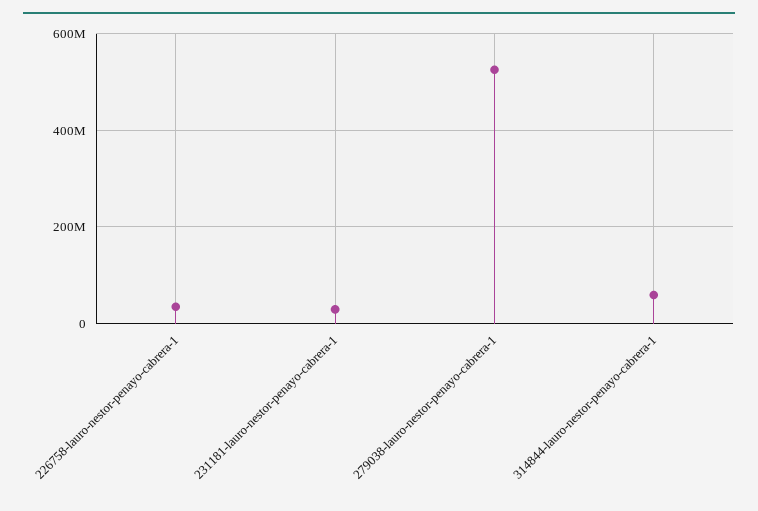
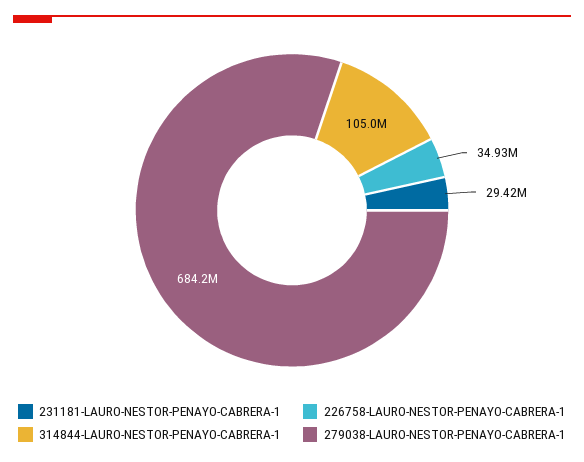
  {
    "226758-lauro-nestor-penayo-cabrera-1": 34930000,
    "231181-lauro-nestor-penayo-cabrera-1": 29420000,
-   "279038-lauro-nestor-penayo-cabrera-1": 520000000,
+   "279038-lauro-nestor-penayo-cabrera-1": 684200000,
-   "314844-lauro-nestor-penayo-cabrera-1": 60000000
+   "314844-lauro-nestor-penayo-cabrera-1": 105000000
  }

